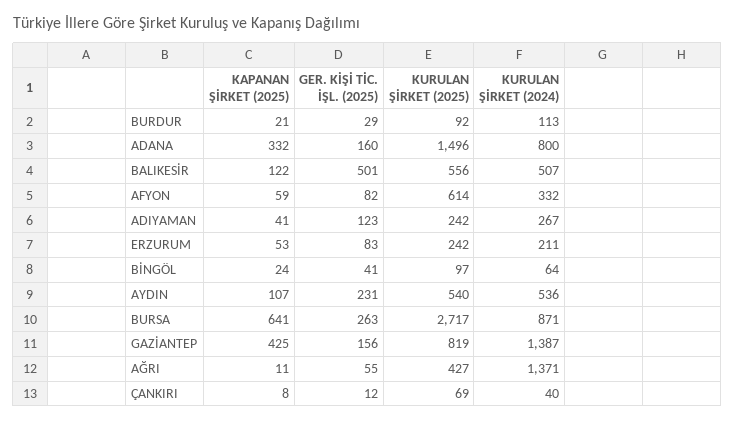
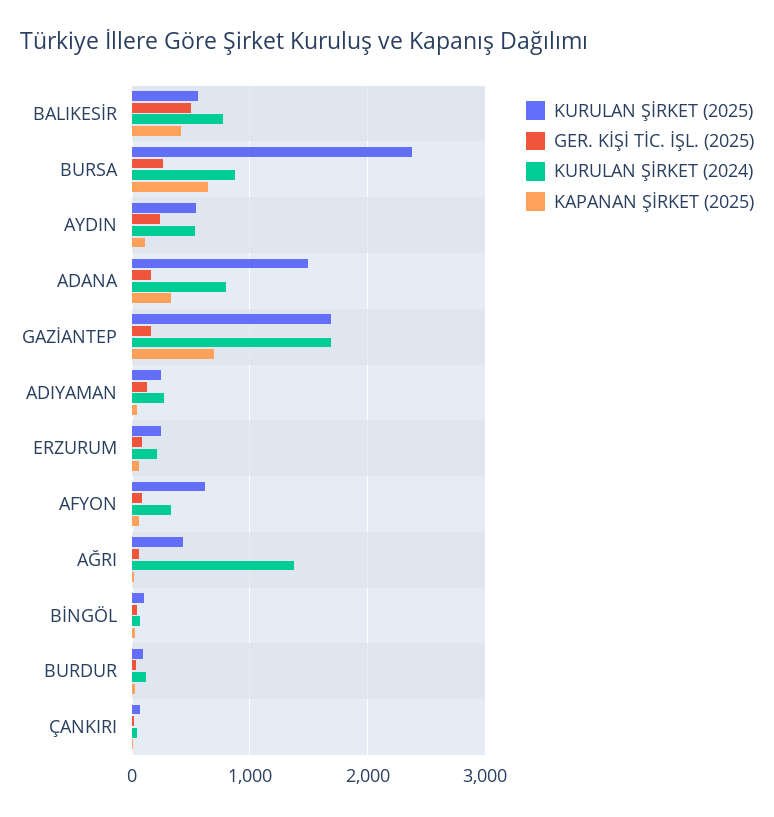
  {
    "KAPANAN ŞİRKET (2025)": {
      "BURDUR": 21,
      "ADANA": 332,
-     "BALIKESİR": 122,
+     "BALIKESİR": 400,
      "AFYON": 59,
      "ADIYAMAN": 41,
      "ERZURUM": 53,
      "BİNGÖL": 24,
      "AYDIN": 107,
      "BURSA": 641,
-     "GAZİANTEP": 425,
+     "GAZİANTEP": 700,
      "AĞRI": 11,
      "ÇANKIRI": 8
    },
    "GER. KİŞİ TİC. İŞL. (2025)": {
      "BURDUR": 29,
      "ADANA": 160,
      "BALIKESİR": 501,
      "AFYON": 82,
      "ADIYAMAN": 123,
      "ERZURUM": 83,
      "BİNGÖL": 41,
      "AYDIN": 231,
      "BURSA": 263,
      "GAZİANTEP": 156,
      "AĞRI": 55,
      "ÇANKIRI": 12
    },
    "KURULAN ŞİRKET (2025)": {
      "BURDUR": 92,
      "ADANA": 1496,
      "BALIKESİR": 556,
      "AFYON": 614,
      "ADIYAMAN": 242,
      "ERZURUM": 242,
      "BİNGÖL": 97,
      "AYDIN": 540,
-     "BURSA": 2717,
+     "BURSA": 2400,
-     "GAZİANTEP": 819,
+     "GAZİANTEP": 1700,
      "AĞRI": 427,
      "ÇANKIRI": 69
    },
    "KURULAN ŞİRKET (2024)": {
      "BURDUR": 113,
      "ADANA": 800,
-     "BALIKESİR": 507,
+     "BALIKESİR": 800,
      "AFYON": 332,
      "ADIYAMAN": 267,
      "ERZURUM": 211,
      "BİNGÖL": 64,
      "AYDIN": 536,
      "BURSA": 871,
-     "GAZİANTEP": 1387,
+     "GAZİANTEP": 1700,
      "AĞRI": 1371,
      "ÇANKIRI": 40
    }
  }

